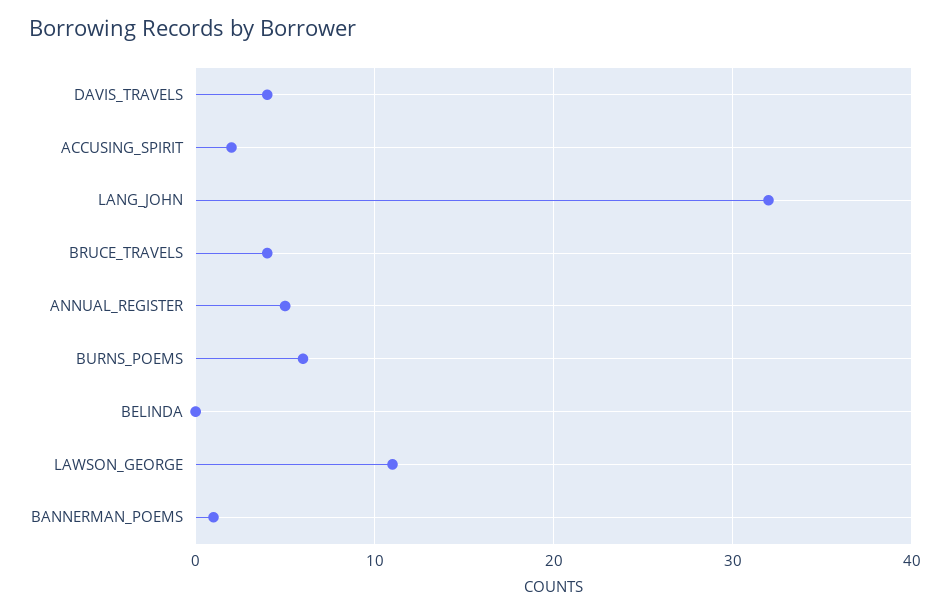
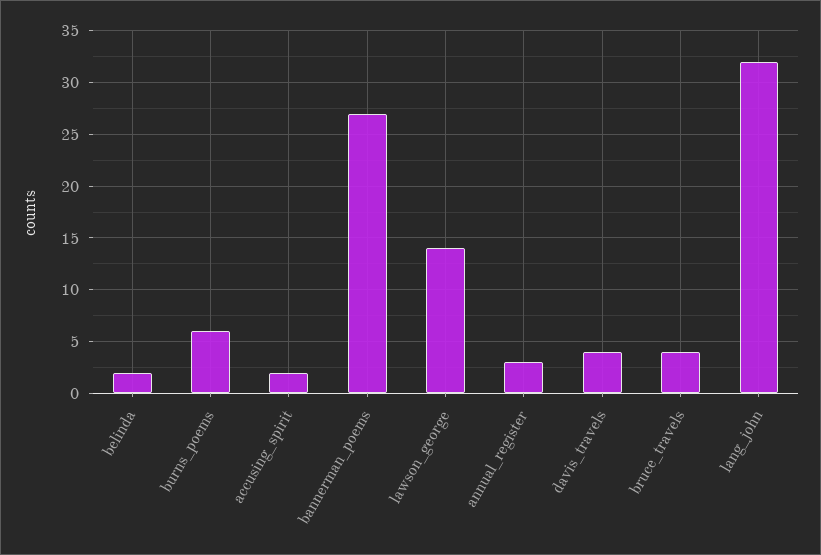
  {
    "DAVIS_TRAVELS": 4,
    "ACCUSING_SPIRIT": 2,
    "LANG_JOHN": 32,
    "BRUCE_TRAVELS": 4,
-   "ANNUAL_REGISTER": 5,
+   "ANNUAL_REGISTER": 3,
    "BURNS_POEMS": 6,
-   "BELINDA": 0,
+   "BELINDA": 2,
-   "LAWSON_GEORGE": 11,
+   "LAWSON_GEORGE": 14,
-   "BANNERMAN_POEMS": 1
+   "BANNERMAN_POEMS": 27
  }

